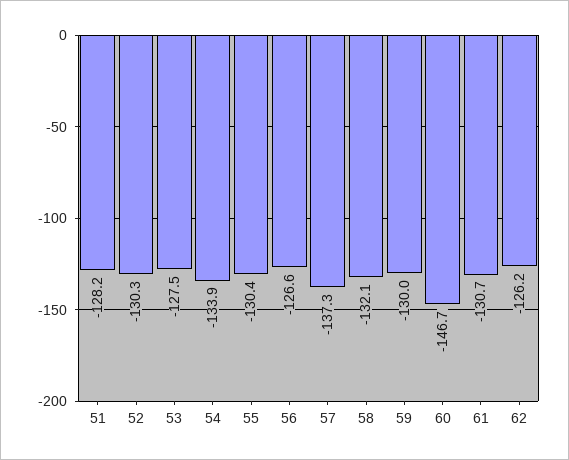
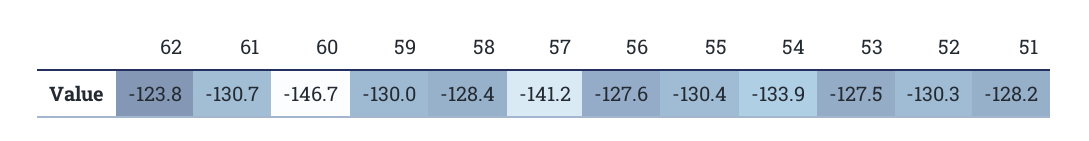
  {
    "51": -128.2,
    "52": -130.3,
    "53": -127.5,
    "54": -133.9,
    "55": -130.4,
-   "56": -126.6,
+   "56": -127.6,
-   "57": -137.3,
+   "57": -141.2,
-   "58": -132.1,
+   "58": -128.4,
    "59": -130,
    "60": -146.7,
    "61": -130.7,
-   "62": -126.2
+   "62": -123.8
  }

